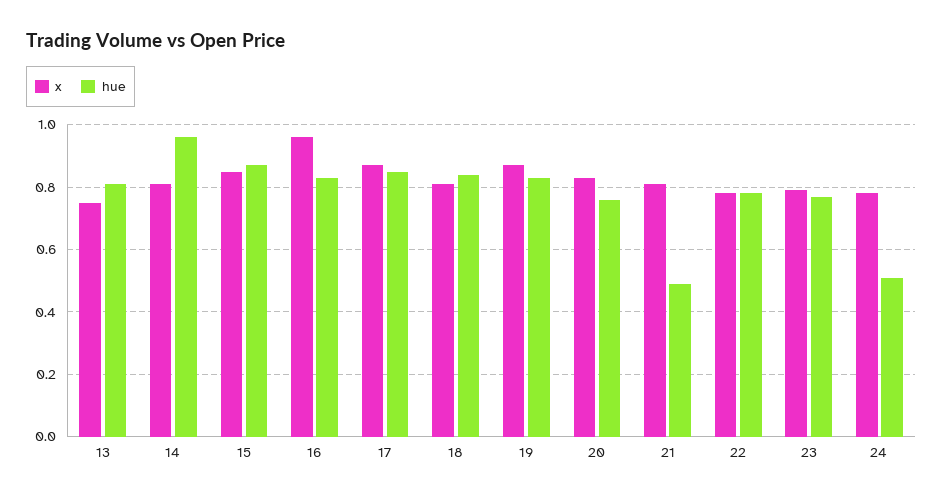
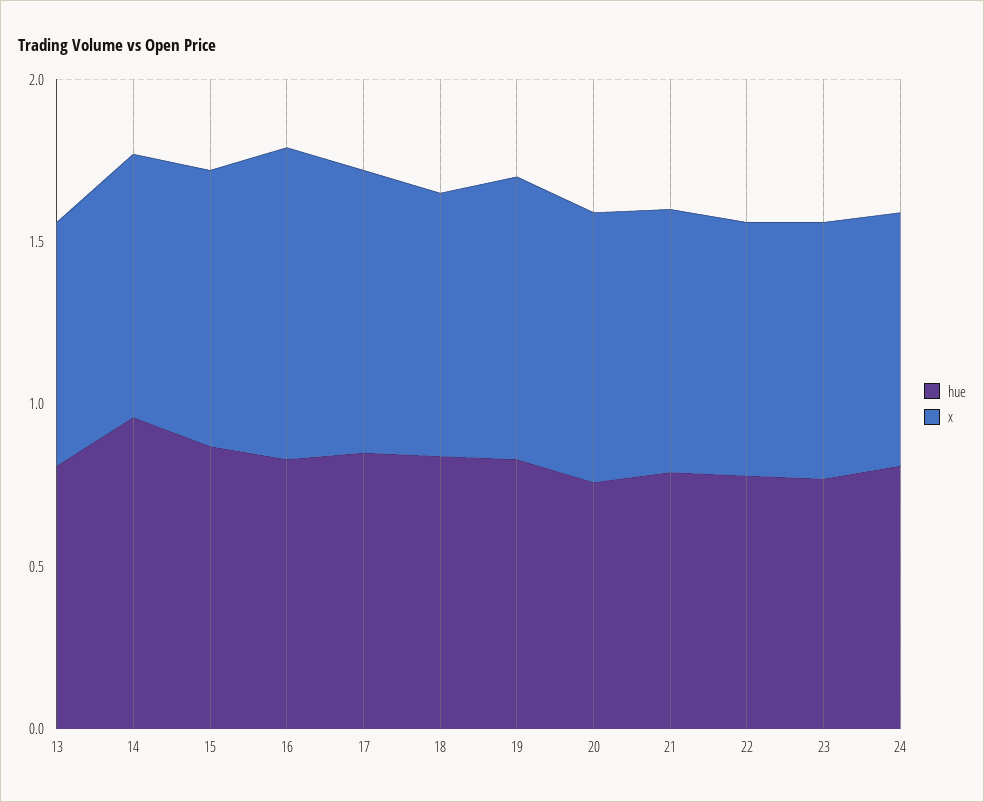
  {
    "x": {
      "13": 0.75,
      "14": 0.8,
      "15": 0.85,
      "16": 0.95,
      "17": 0.85,
      "18": 0.8,
      "19": 0.85,
      "20": 0.85,
      "21": 0.8,
      "22": 0.8,
      "23": 0.8,
      "24": 0.8
    },
    "hue": {
      "13": 0.8,
      "14": 0.95,
      "15": 0.85,
      "16": 0.85,
      "17": 0.85,
      "18": 0.85,
      "19": 0.85,
      "20": 0.75,
-     "21": 0.5,
+     "21": 0.8,
      "22": 0.8,
      "23": 0.75,
-     "24": 0.5
+     "24": 0.8
    }
  }

